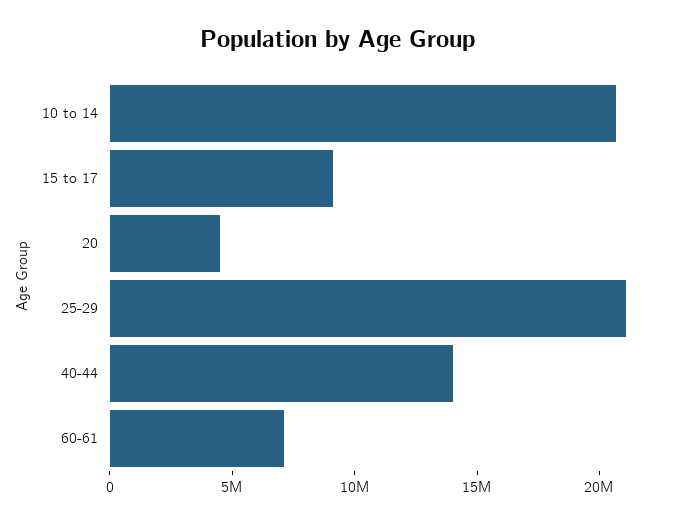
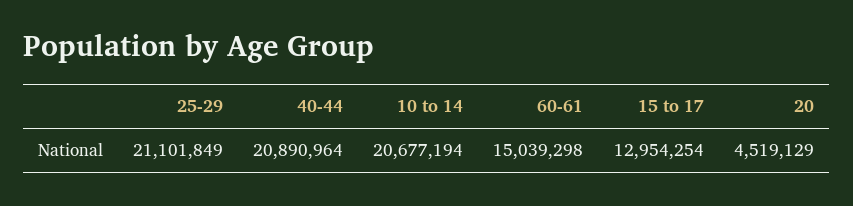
  {
    "10 to 14": 20677194,
-   "15 to 17": 9000000,
+   "15 to 17": 12954254,
    "20": 4519129,
    "25-29": 21101849,
-   "40-44": 14000000,
+   "40-44": 20890964,
-   "60-61": 7000000
+   "60-61": 15039298
  }

